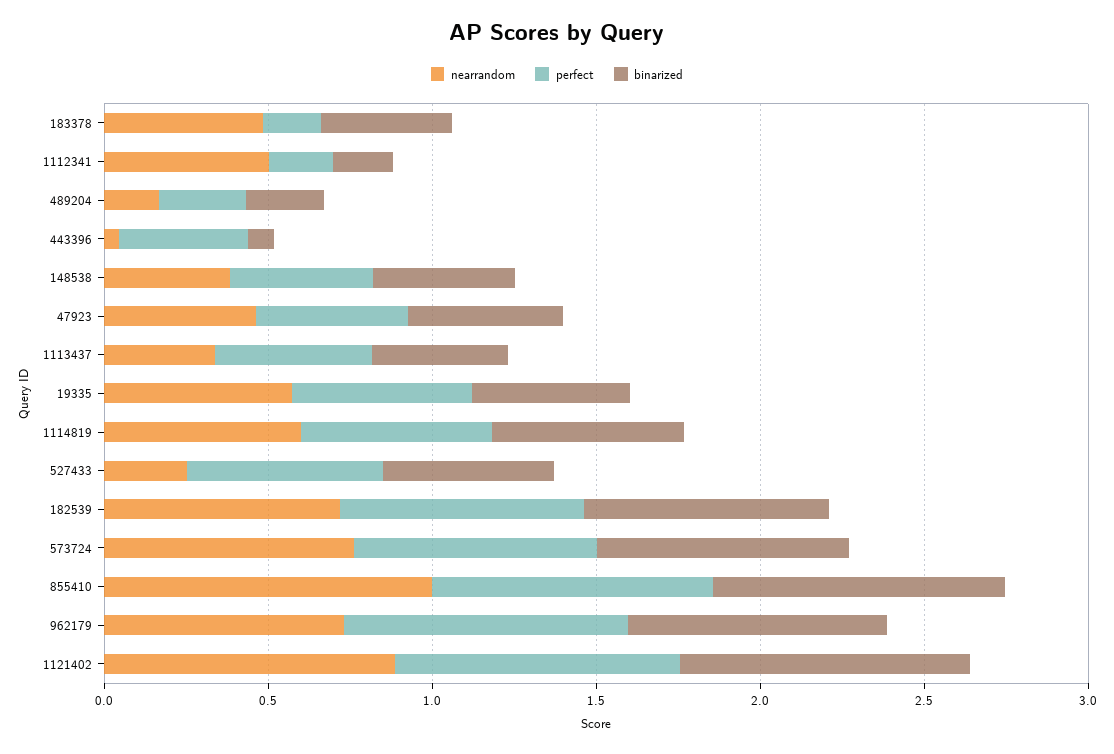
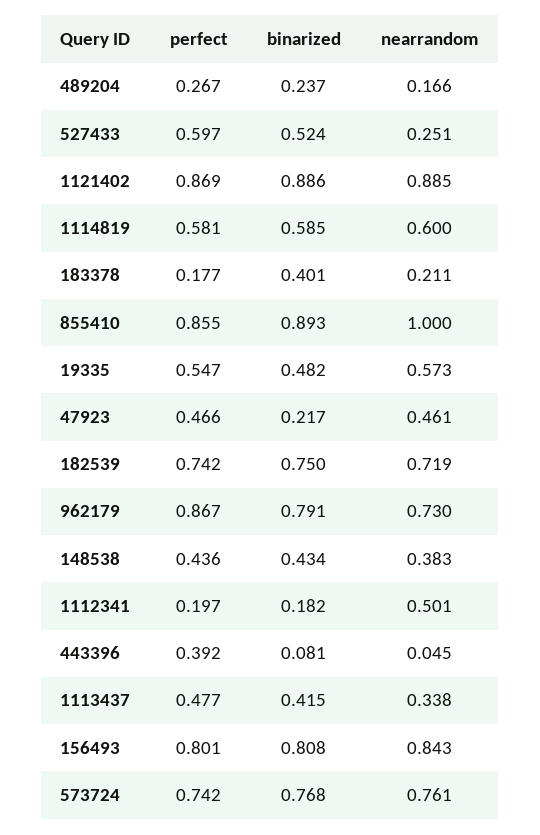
  {
    "nearrandom": {
-     "183378": 0.5,
+     "183378": 0.211,
      "1112341": 0.501,
      "489204": 0.166,
      "443396": 0.045,
      "148538": 0.383,
      "47923": 0.461,
      "1113437": 0.338,
      "19335": 0.573,
      "1114819": 0.6,
      "527433": 0.251,
      "182539": 0.719,
      "573724": 0.761,
      "855410": 1,
      "962179": 0.73,
-     "1121402": 0.885
+     "1121402": 0.885,
+     "156493": 0.843
    },
    "perfect": {
      "183378": 0.177,
      "1112341": 0.197,
      "489204": 0.267,
      "443396": 0.392,
      "148538": 0.436,
      "47923": 0.466,
      "1113437": 0.477,
      "19335": 0.547,
      "1114819": 0.581,
      "527433": 0.597,
      "182539": 0.742,
      "573724": 0.742,
      "855410": 0.855,
      "962179": 0.867,
-     "1121402": 0.869
+     "1121402": 0.869,
+     "156493": 0.801
    },
    "binarized": {
      "183378": 0.401,
      "1112341": 0.182,
      "489204": 0.237,
      "443396": 0.081,
      "148538": 0.434,
-     "47923": 0.5,
+     "47923": 0.217,
      "1113437": 0.415,
      "19335": 0.482,
      "1114819": 0.585,
      "527433": 0.524,
      "182539": 0.75,
      "573724": 0.768,
      "855410": 0.893,
      "962179": 0.791,
-     "1121402": 0.886
+     "1121402": 0.886,
+     "156493": 0.808
    }
  }

